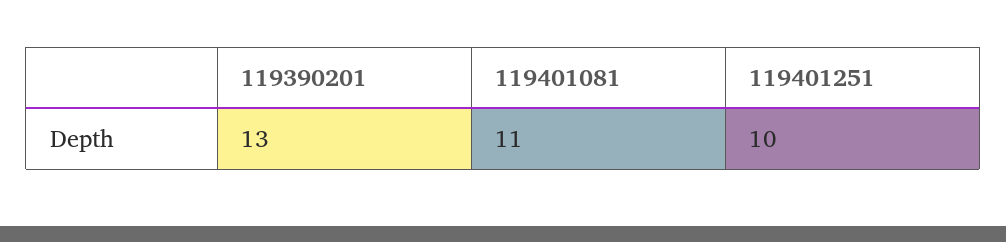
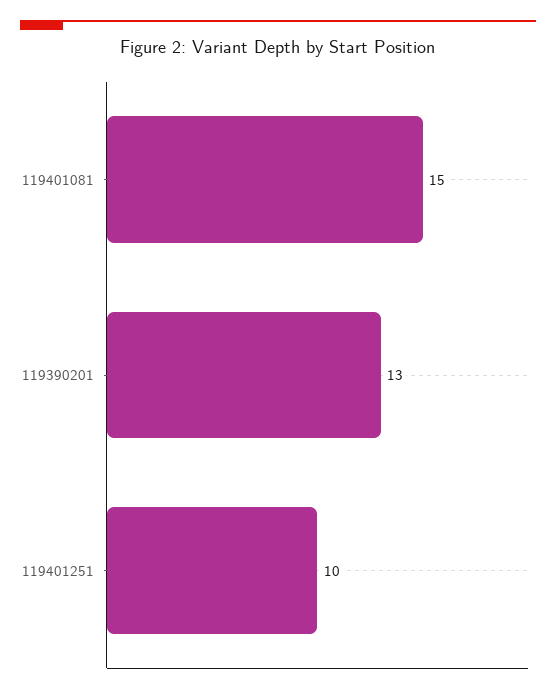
  {
    "119390201": 13,
-   "119401081": 11,
+   "119401081": 15,
    "119401251": 10
  }

